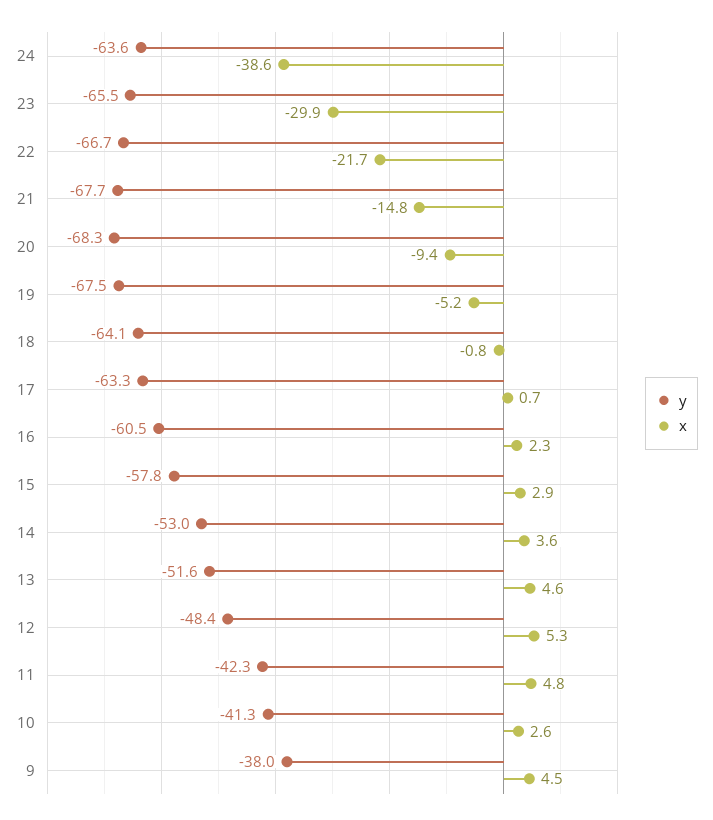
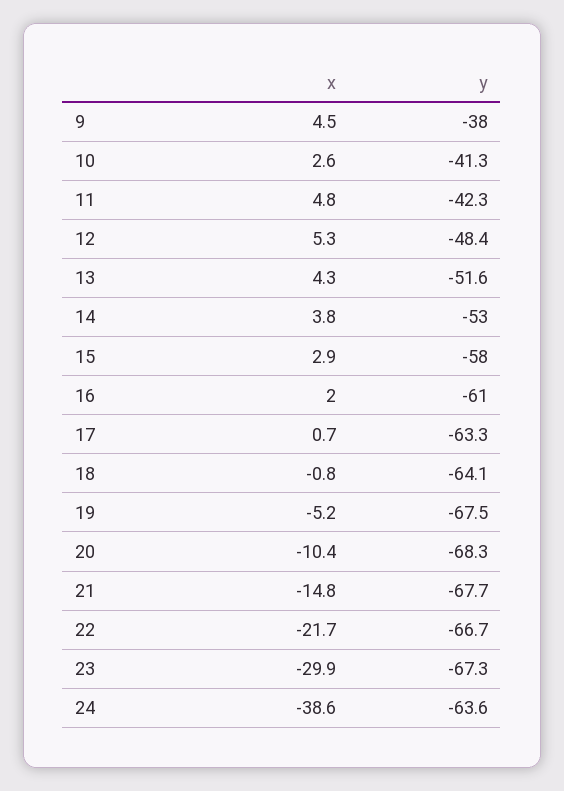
  {
    "y": {
      "24": -63.6,
-     "23": -65.5,
+     "23": -67.3,
      "22": -66.7,
      "21": -67.7,
      "20": -68.3,
      "19": -67.5,
      "18": -64.1,
      "17": -63.3,
-     "16": -60.5,
+     "16": -61,
-     "15": -57.8,
+     "15": -58,
      "14": -53,
      "13": -51.6,
      "12": -48.4,
      "11": -42.3,
      "10": -41.3,
      "9": -38
    },
    "x": {
      "24": -38.6,
      "23": -29.9,
      "22": -21.7,
      "21": -14.8,
-     "20": -9.4,
+     "20": -10.4,
      "19": -5.2,
      "18": -0.8,
      "17": 0.7,
-     "16": 2.3,
+     "16": 2,
      "15": 2.9,
-     "14": 3.6,
+     "14": 3.8,
-     "13": 4.6,
+     "13": 4.3,
      "12": 5.3,
      "11": 4.8,
      "10": 2.6,
      "9": 4.5
    }
  }

